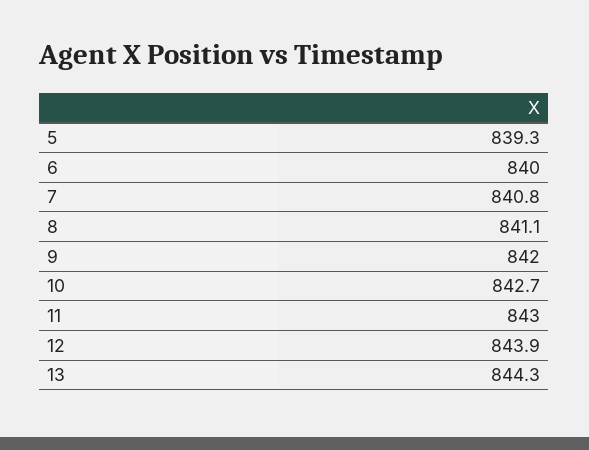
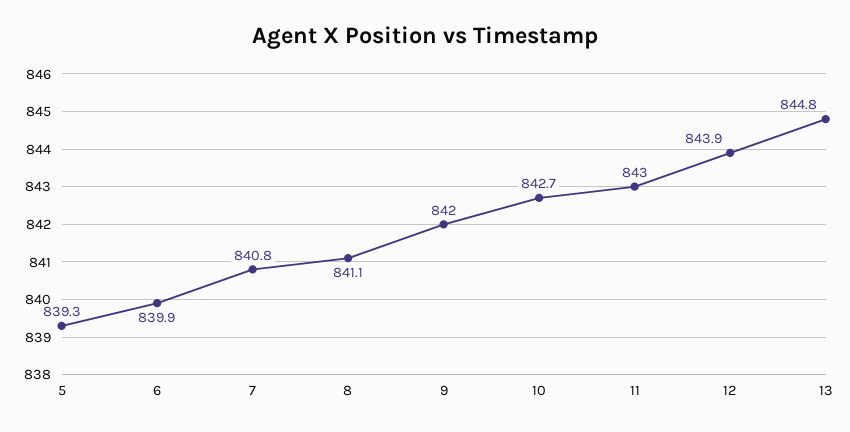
  {
    "5": 839.3,
-   "6": 840,
+   "6": 839.9,
    "7": 840.8,
    "8": 841.1,
    "9": 842,
    "10": 842.7,
    "11": 843,
    "12": 843.9,
-   "13": 844.3
+   "13": 844.8
  }

